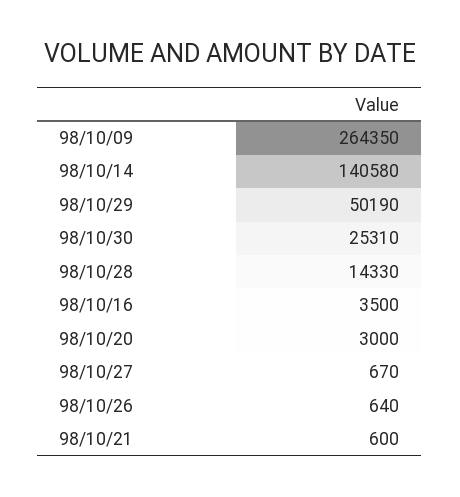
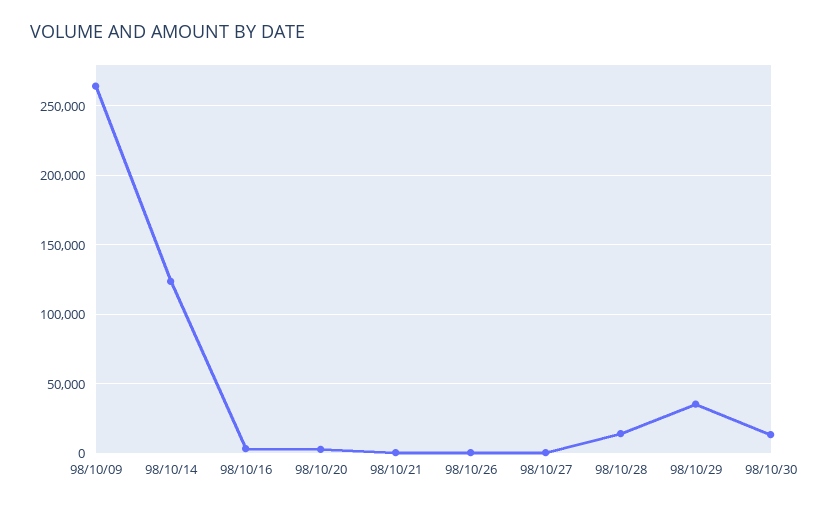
  {
    "98/10/09": 264350,
-   "98/10/14": 140580,
+   "98/10/14": 125000,
-   "98/10/29": 50190,
+   "98/10/29": 35000,
-   "98/10/30": 25310,
+   "98/10/30": 15000,
    "98/10/28": 14330,
    "98/10/16": 3500,
    "98/10/20": 3000,
    "98/10/27": 670,
    "98/10/26": 640,
    "98/10/21": 600
  }

